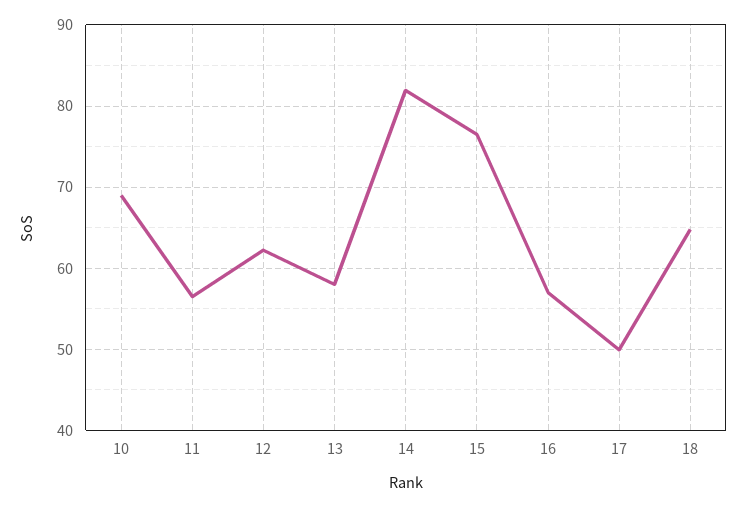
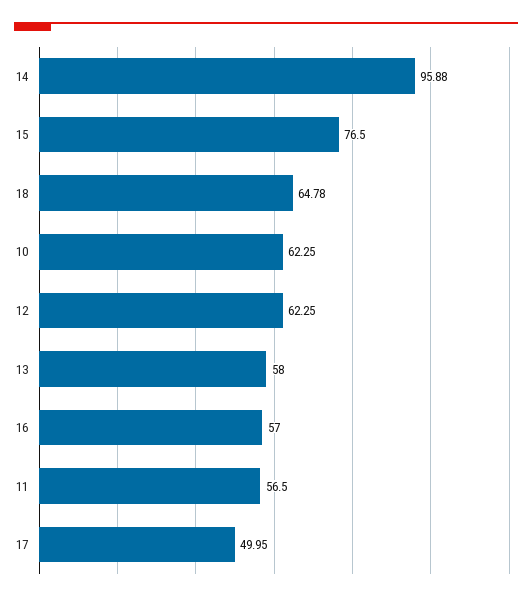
  {
-   "10": 69,
+   "10": 62.25,
    "11": 56.5,
    "12": 62.25,
    "13": 58,
-   "14": 82,
+   "14": 95.88,
    "15": 76.5,
    "16": 57,
    "17": 49.95,
    "18": 64.78
  }

